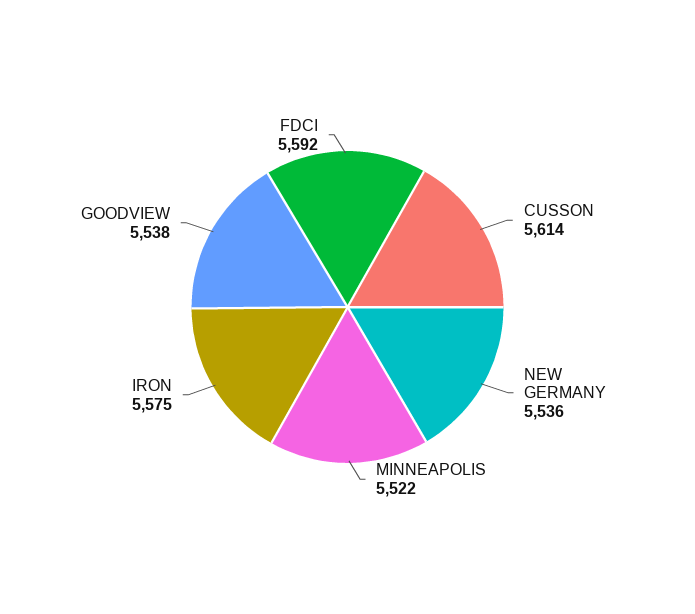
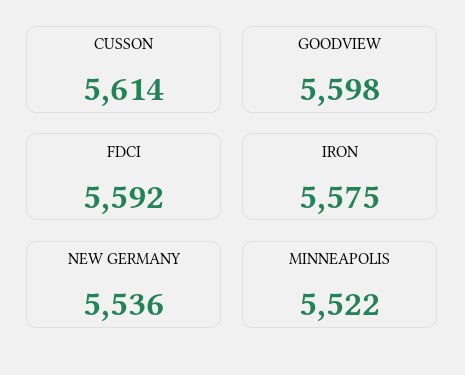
  {
    "CUSSON": 5614,
    "NEW GERMANY": 5536,
    "MINNEAPOLIS": 5522,
    "IRON": 5575,
-   "GOODVIEW": 5538,
+   "GOODVIEW": 5598,
    "FDCI": 5592
  }

